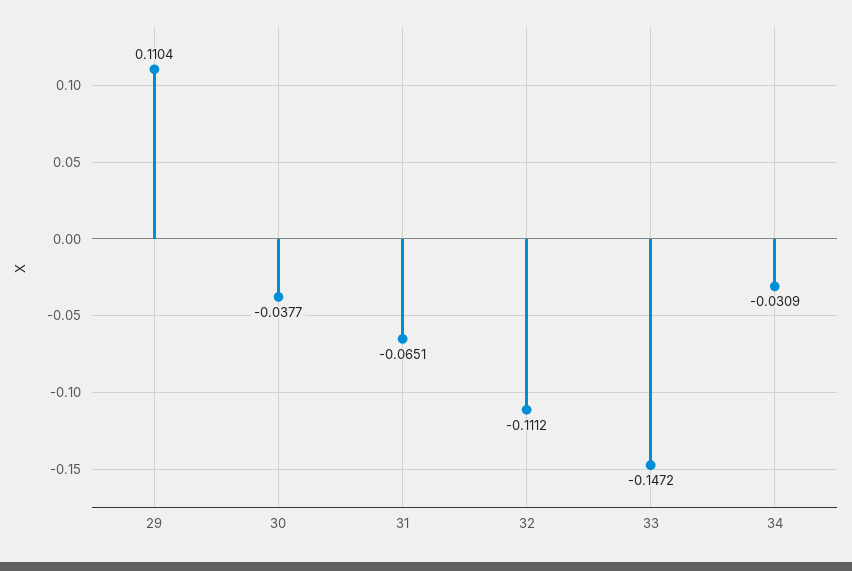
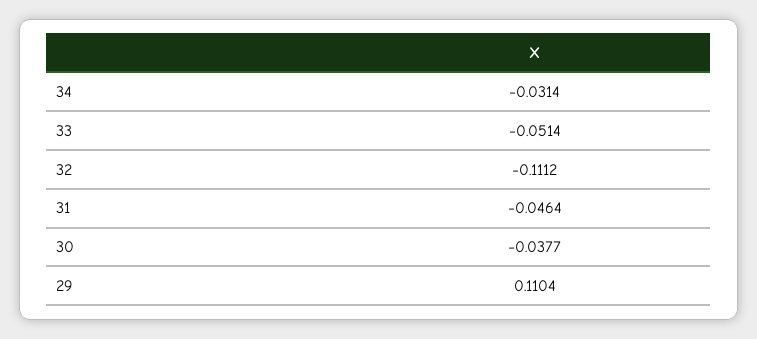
  {
    "29": 0.1104,
    "30": -0.0377,
-   "31": -0.0651,
+   "31": -0.0464,
    "32": -0.1112,
-   "33": -0.1472,
+   "33": -0.0514,
-   "34": -0.0309
+   "34": -0.0314
  }

